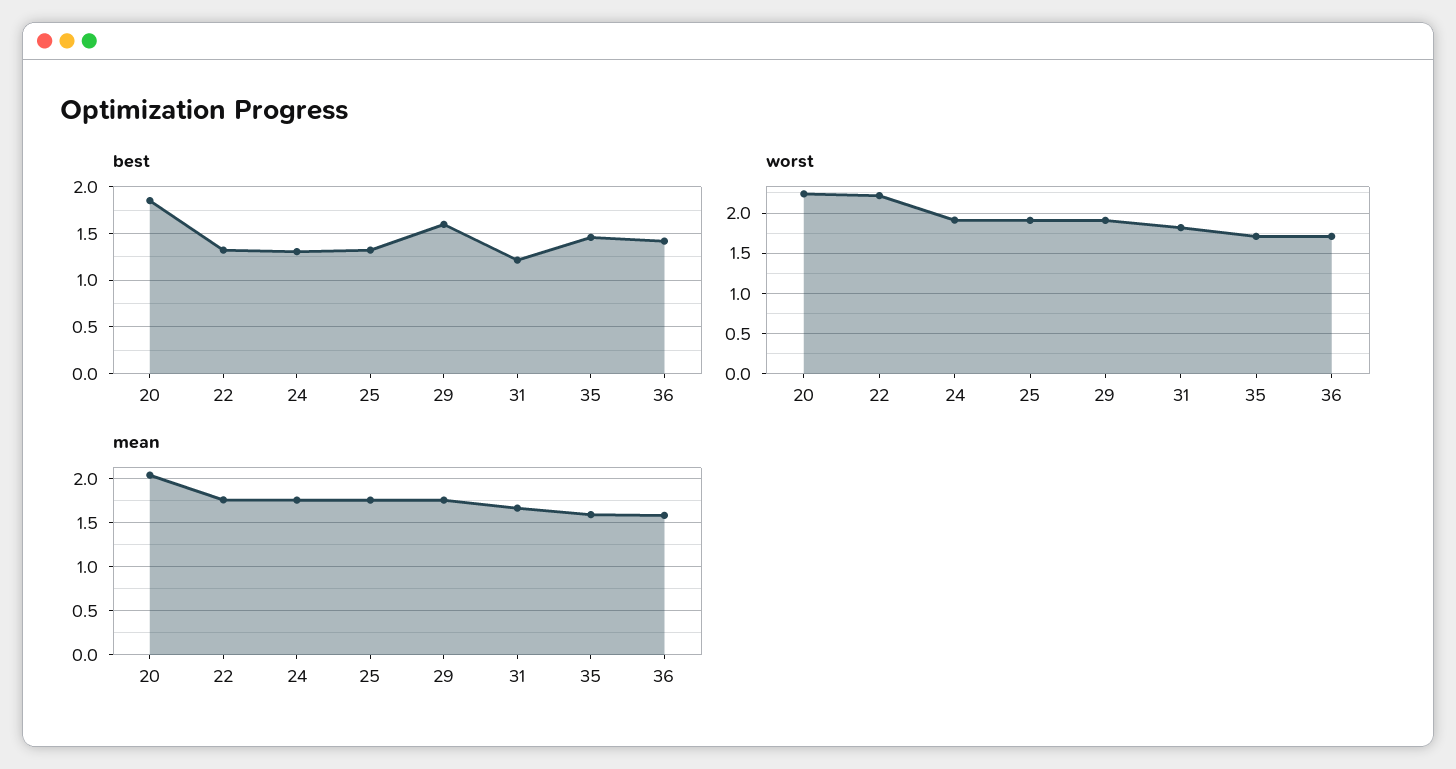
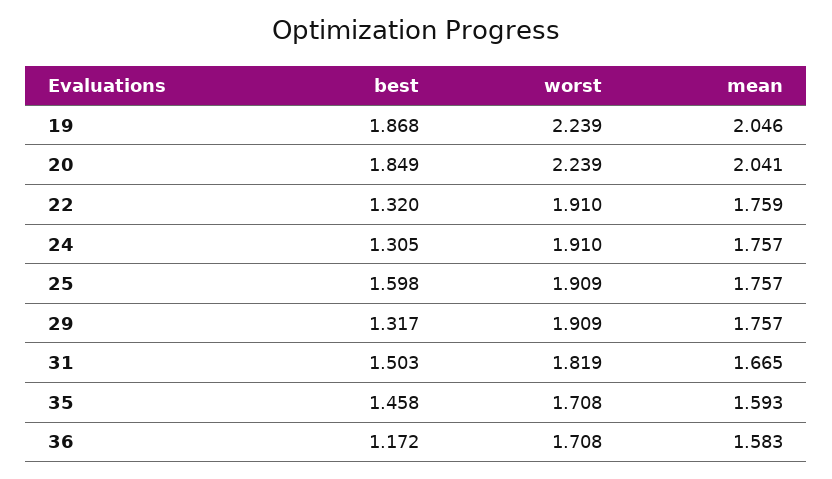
  {
    "best": {
      "20": 1.849,
      "22": 1.32,
      "24": 1.305,
-     "25": 1.3,
+     "25": 1.598,
-     "29": 1.6,
+     "29": 1.317,
-     "31": 1.2,
+     "31": 1.503,
      "35": 1.458,
-     "36": 1.4
+     "36": 1.172,
+     "19": 1.868
    },
    "worst": {
      "20": 2.239,
-     "22": 2.2,
+     "22": 1.91,
      "24": 1.91,
      "25": 1.909,
      "29": 1.909,
      "31": 1.819,
      "35": 1.708,
-     "36": 1.708
+     "36": 1.708,
+     "19": 2.239
    },
    "mean": {
      "20": 2.041,
      "22": 1.759,
      "24": 1.757,
      "25": 1.757,
      "29": 1.757,
      "31": 1.665,
      "35": 1.593,
-     "36": 1.583
+     "36": 1.583,
+     "19": 2.046
    }
  }

